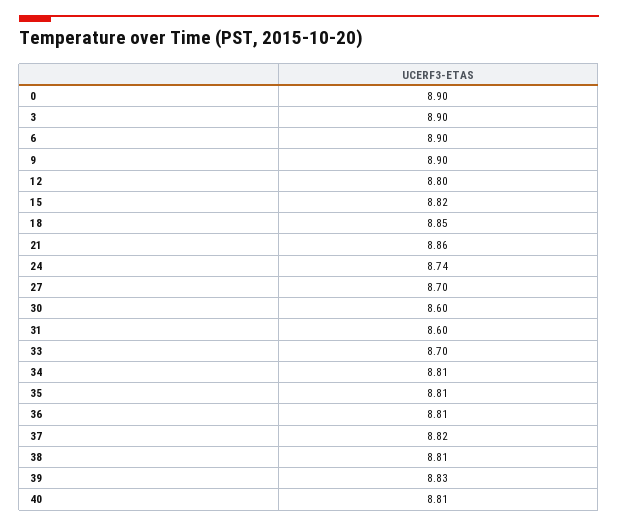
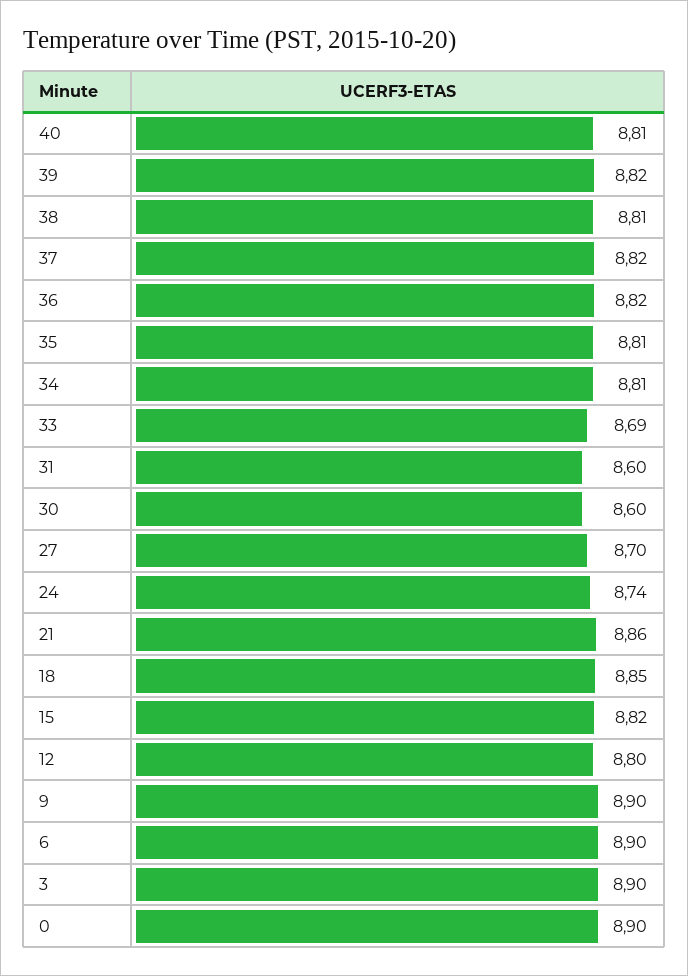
  {
    "0": 8.9,
    "3": 8.9,
    "6": 8.9,
    "9": 8.9,
    "12": 8.8,
    "15": 8.82,
    "18": 8.85,
    "21": 8.86,
    "24": 8.74,
    "27": 8.7,
    "30": 8.6,
    "31": 8.6,
-   "33": 8.7,
+   "33": 8.69,
    "34": 8.81,
    "35": 8.81,
-   "36": 8.81,
+   "36": 8.82,
    "37": 8.82,
    "38": 8.81,
-   "39": 8.83,
+   "39": 8.82,
    "40": 8.81
  }

